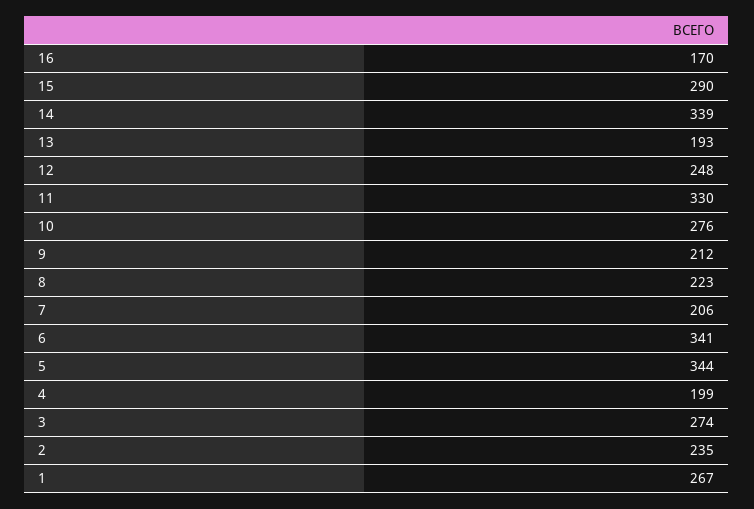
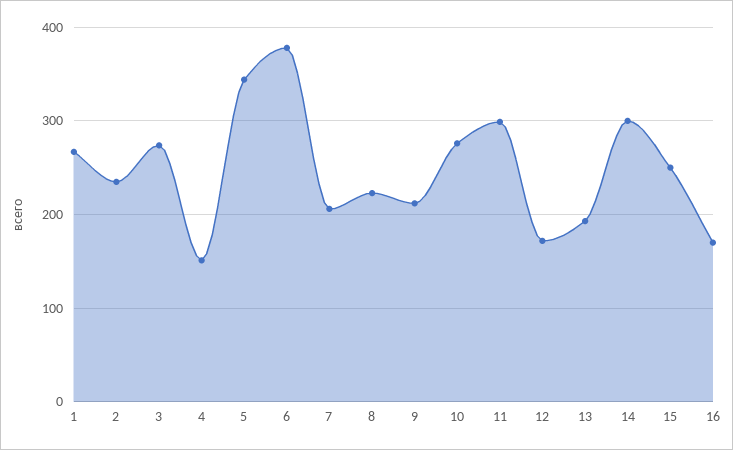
  {
    "16": 170,
-   "15": 290,
+   "15": 250,
-   "14": 339,
+   "14": 300,
    "13": 193,
-   "12": 248,
+   "12": 170,
-   "11": 330,
+   "11": 300,
    "10": 276,
    "9": 212,
    "8": 223,
    "7": 206,
-   "6": 341,
+   "6": 380,
    "5": 344,
-   "4": 199,
+   "4": 150,
    "3": 274,
    "2": 235,
    "1": 267
  }

